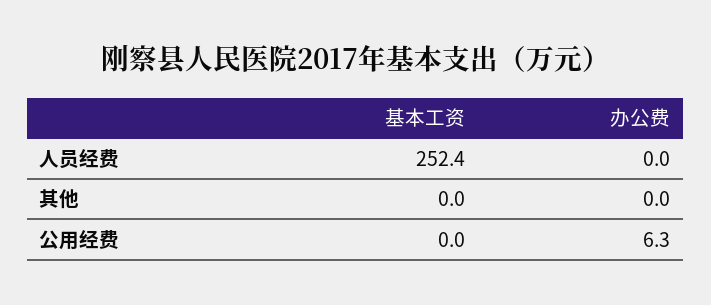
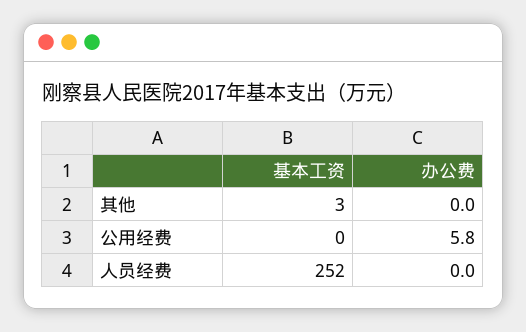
  {
    "基本工资": {
      "人员经费": 252.4,
-     "其他": 0,
+     "其他": 3,
      "公用经费": 0
    },
    "办公费": {
      "人员经费": 0,
      "其他": 0,
-     "公用经费": 6.3
+     "公用经费": 5.8
    }
  }

